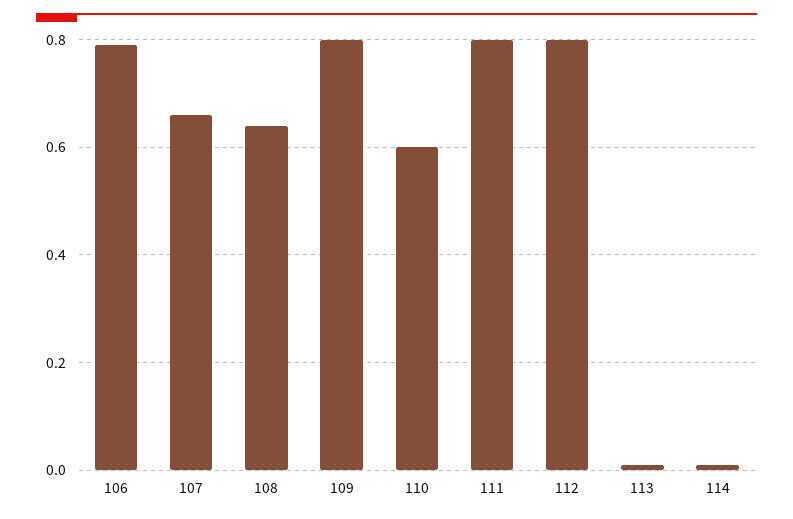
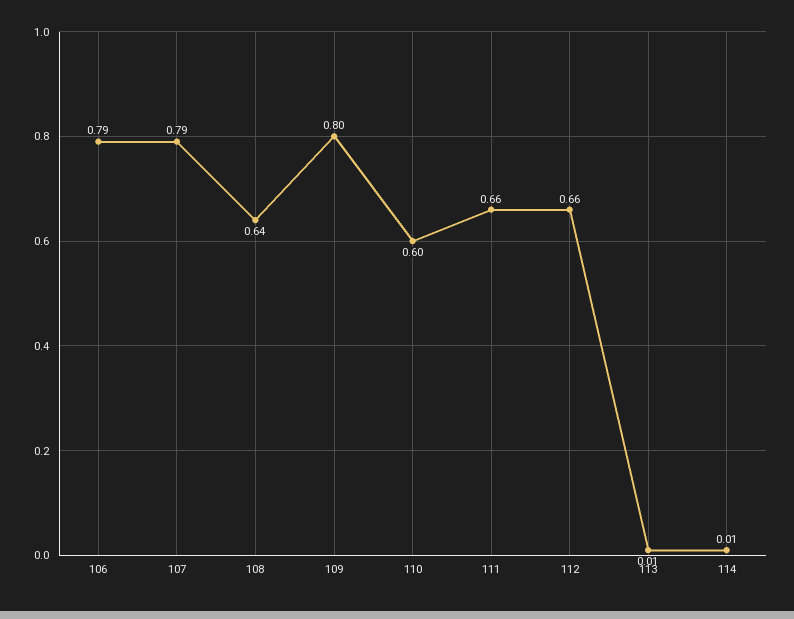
  {
    "106": 0.79,
-   "107": 0.65,
+   "107": 0.79,
    "108": 0.64,
    "109": 0.8,
    "110": 0.6,
-   "111": 0.8,
+   "111": 0.66,
-   "112": 0.8,
+   "112": 0.66,
    "113": 0.01,
    "114": 0.01
  }

